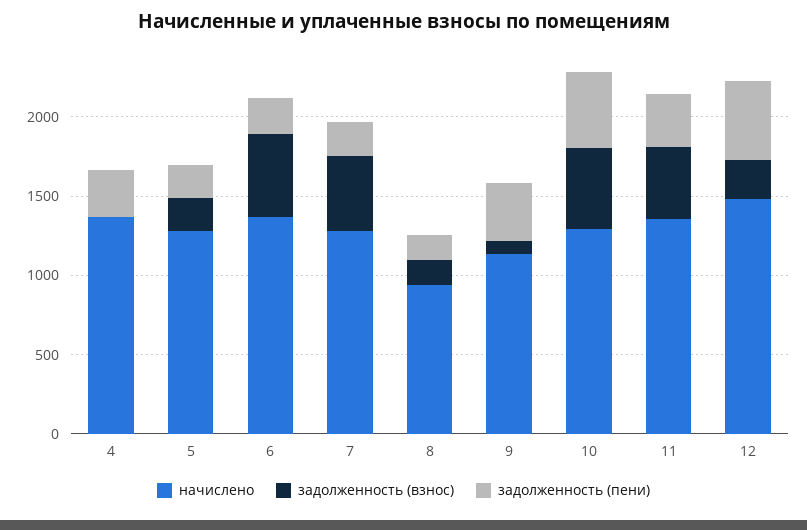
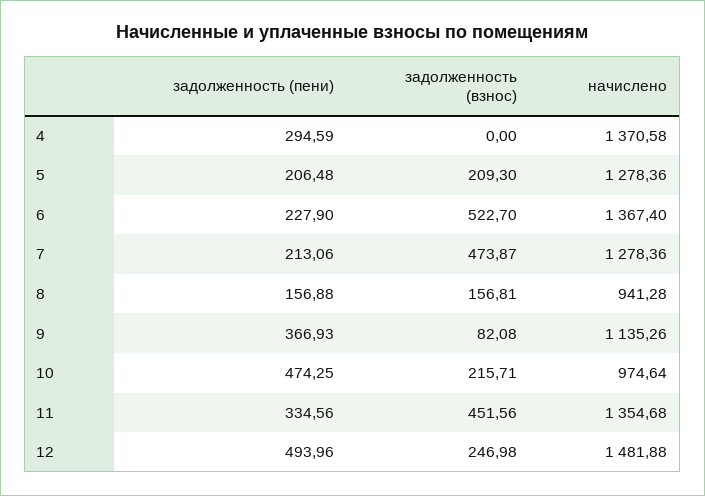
  {
    "начислено": {
      "4": 1370.58,
      "5": 1278.36,
      "6": 1367.4,
      "7": 1278.36,
      "8": 941.28,
      "9": 1135.26,
-     "10": 1300,
+     "10": 974.64,
      "11": 1354.68,
      "12": 1481.88
    },
    "задолженность (взнос)": {
      "4": 0,
      "5": 209.3,
      "6": 522.7,
      "7": 473.87,
      "8": 156.81,
      "9": 82.08,
-     "10": 500,
+     "10": 215.71,
      "11": 451.56,
      "12": 246.98
    },
    "задолженность (пени)": {
      "4": 294.59,
      "5": 206.48,
      "6": 227.9,
      "7": 213.06,
      "8": 156.88,
      "9": 366.93,
      "10": 474.25,
      "11": 334.56,
      "12": 493.96
    }
  }

